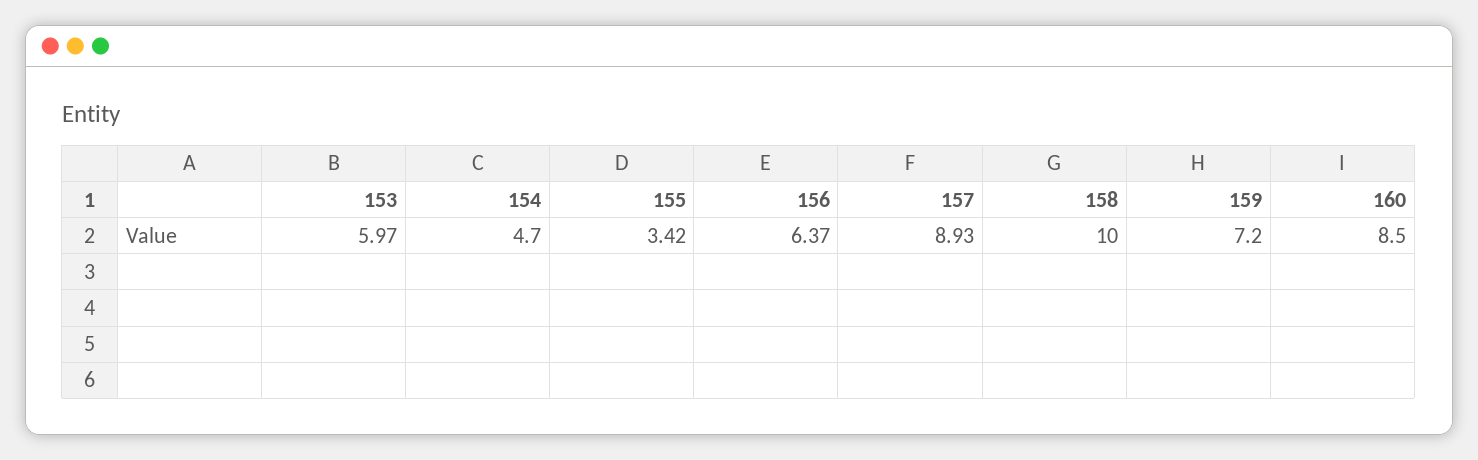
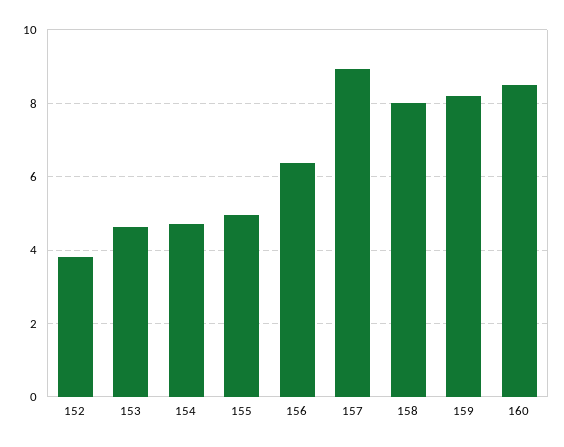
  {
-   "153": 5.97,
+   "153": 4.6,
    "154": 4.7,
-   "155": 3.42,
+   "155": 5,
    "156": 6.37,
    "157": 8.93,
-   "158": 10,
+   "158": 8,
-   "159": 7.2,
+   "159": 8.2,
-   "160": 8.5
+   "160": 8.5,
+   "152": 3.8
  }

